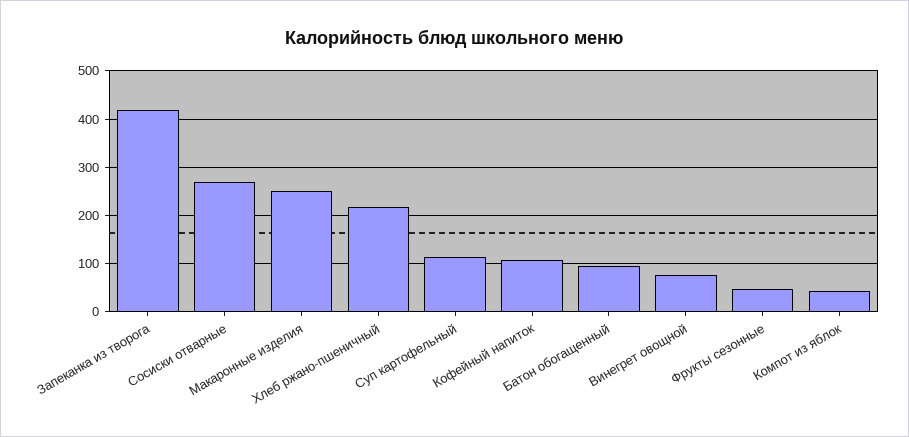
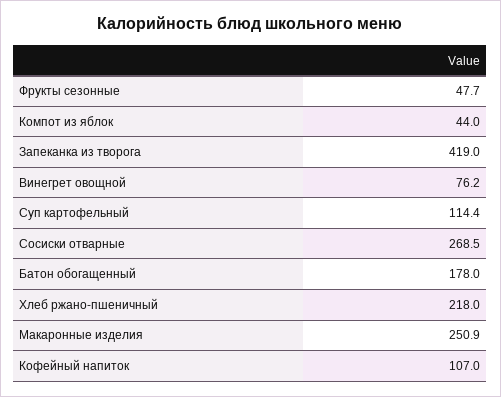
  {
    "Запеканка из творога": 419,
    "Сосиски отварные": 268.5,
    "Макаронные изделия": 250.9,
    "Хлеб ржано-пшеничный": 218,
    "Суп картофельный": 114.4,
    "Кофейный напиток": 107,
-   "Батон обогащенный": 100,
+   "Батон обогащенный": 178,
    "Винегрет овощной": 76.2,
    "Фрукты сезонные": 47.7,
    "Компот из яблок": 44
  }

